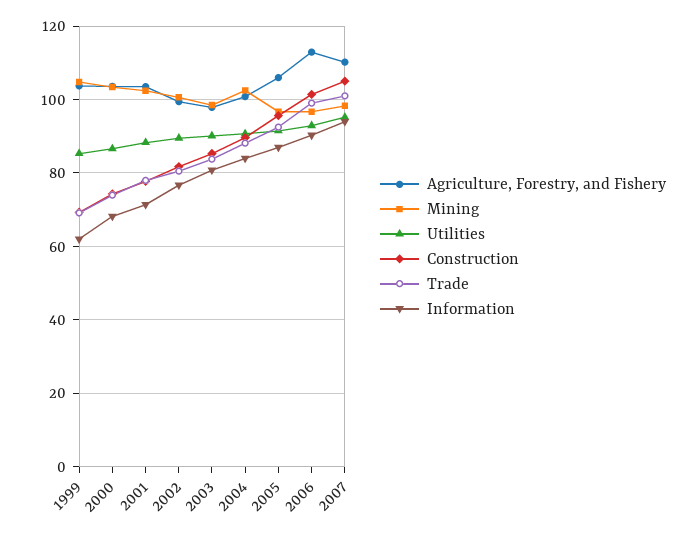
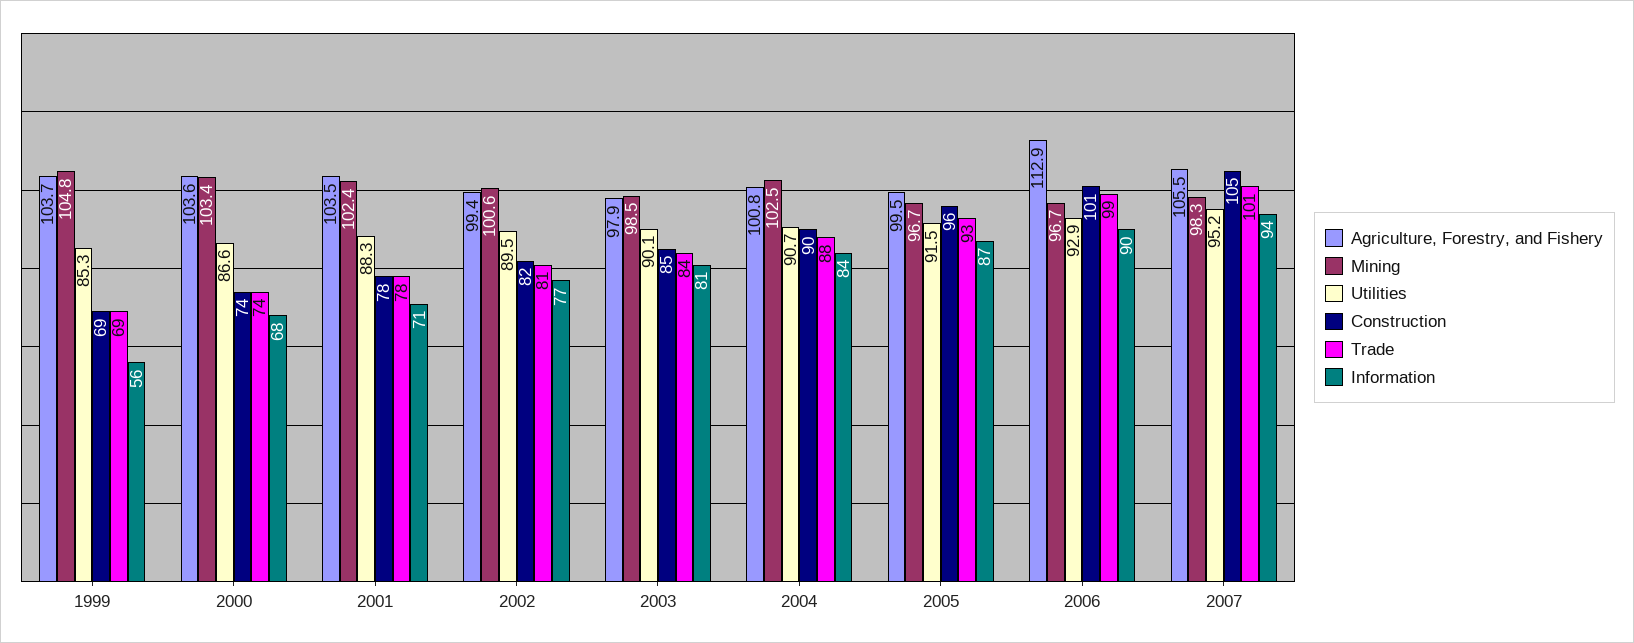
  {
    "Agriculture, Forestry, and Fishery": {
      "1999": 103.7,
      "2000": 103.6,
      "2001": 103.5,
      "2002": 99.4,
      "2003": 97.9,
      "2004": 100.8,
-     "2005": 106,
+     "2005": 99.5,
      "2006": 112.9,
-     "2007": 110
+     "2007": 105.5
    },
    "Mining": {
      "1999": 104.8,
      "2000": 103.4,
      "2001": 102.4,
      "2002": 100.6,
      "2003": 98.5,
      "2004": 102.5,
      "2005": 96.7,
      "2006": 96.7,
      "2007": 98.3
    },
    "Utilities": {
      "1999": 85.3,
      "2000": 86.6,
      "2001": 88.3,
      "2002": 89.5,
      "2003": 90.1,
      "2004": 90.7,
      "2005": 91.5,
      "2006": 92.9,
      "2007": 95.2
    },
    "Construction": {
      "1999": 69,
      "2000": 74,
      "2001": 78,
      "2002": 82,
      "2003": 85,
      "2004": 90,
      "2005": 96,
      "2006": 101,
      "2007": 105
    },
    "Trade": {
      "1999": 69,
      "2000": 74,
      "2001": 78,
      "2002": 81,
      "2003": 84,
      "2004": 88,
      "2005": 93,
      "2006": 99,
      "2007": 101
    },
    "Information": {
-     "1999": 62,
+     "1999": 56,
      "2000": 68,
      "2001": 71,
      "2002": 77,
      "2003": 81,
      "2004": 84,
      "2005": 87,
      "2006": 90,
      "2007": 94
    }
  }

